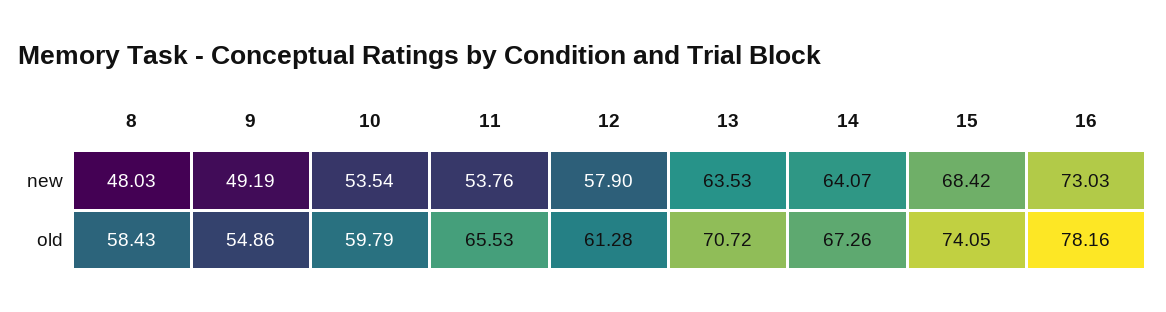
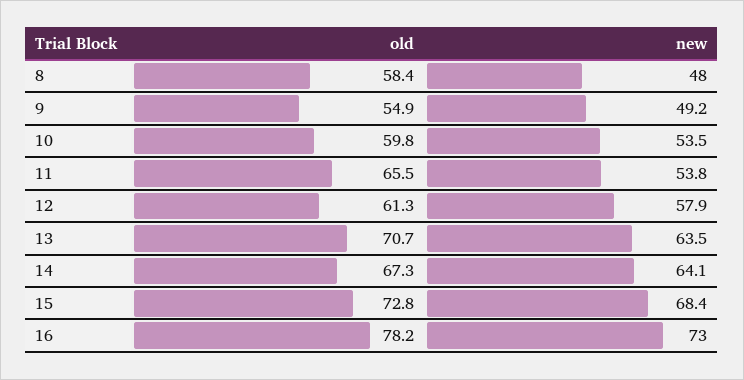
  {
    "8": {
      "new": 48.03,
      "old": 58.43
    },
    "9": {
      "new": 49.19,
      "old": 54.86
    },
    "10": {
      "new": 53.54,
      "old": 59.79
    },
    "11": {
      "new": 53.76,
      "old": 65.53
    },
    "12": {
      "new": 57.9,
      "old": 61.28
    },
    "13": {
      "new": 63.53,
      "old": 70.72
    },
    "14": {
      "new": 64.07,
      "old": 67.26
    },
    "15": {
      "new": 68.42,
-     "old": 74.05
+     "old": 72.8
    },
    "16": {
      "new": 73.03,
      "old": 78.16
    }
  }

